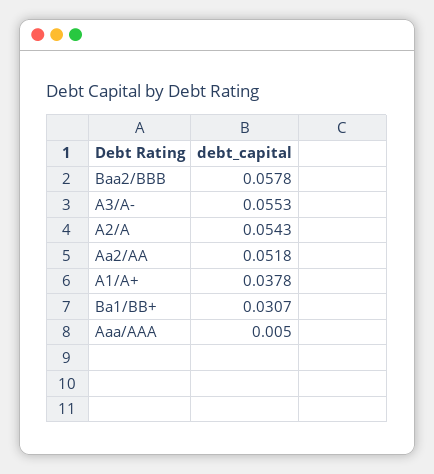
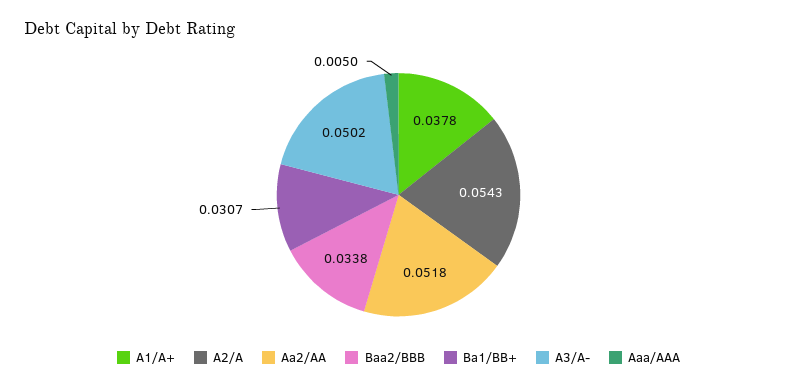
  {
-   "Baa2/BBB": 0.0578,
+   "Baa2/BBB": 0.0338,
-   "A3/A-": 0.0553,
+   "A3/A-": 0.0502,
    "A2/A": 0.0543,
    "Aa2/AA": 0.0518,
    "A1/A+": 0.0378,
    "Ba1/BB+": 0.0307,
    "Aaa/AAA": 0.005
  }

